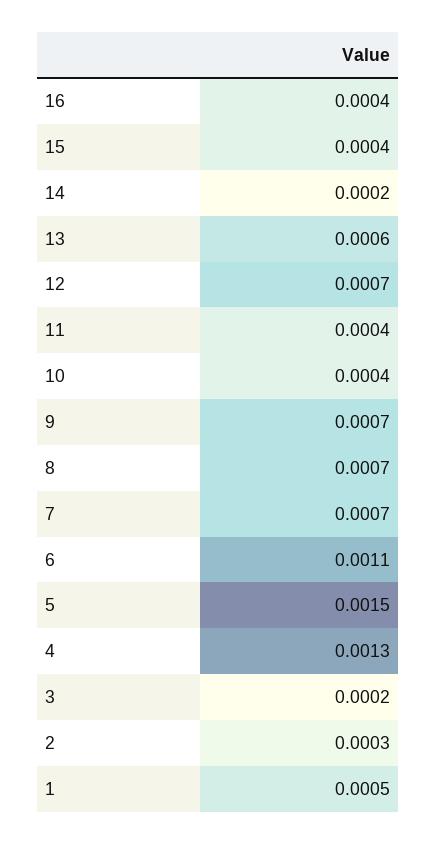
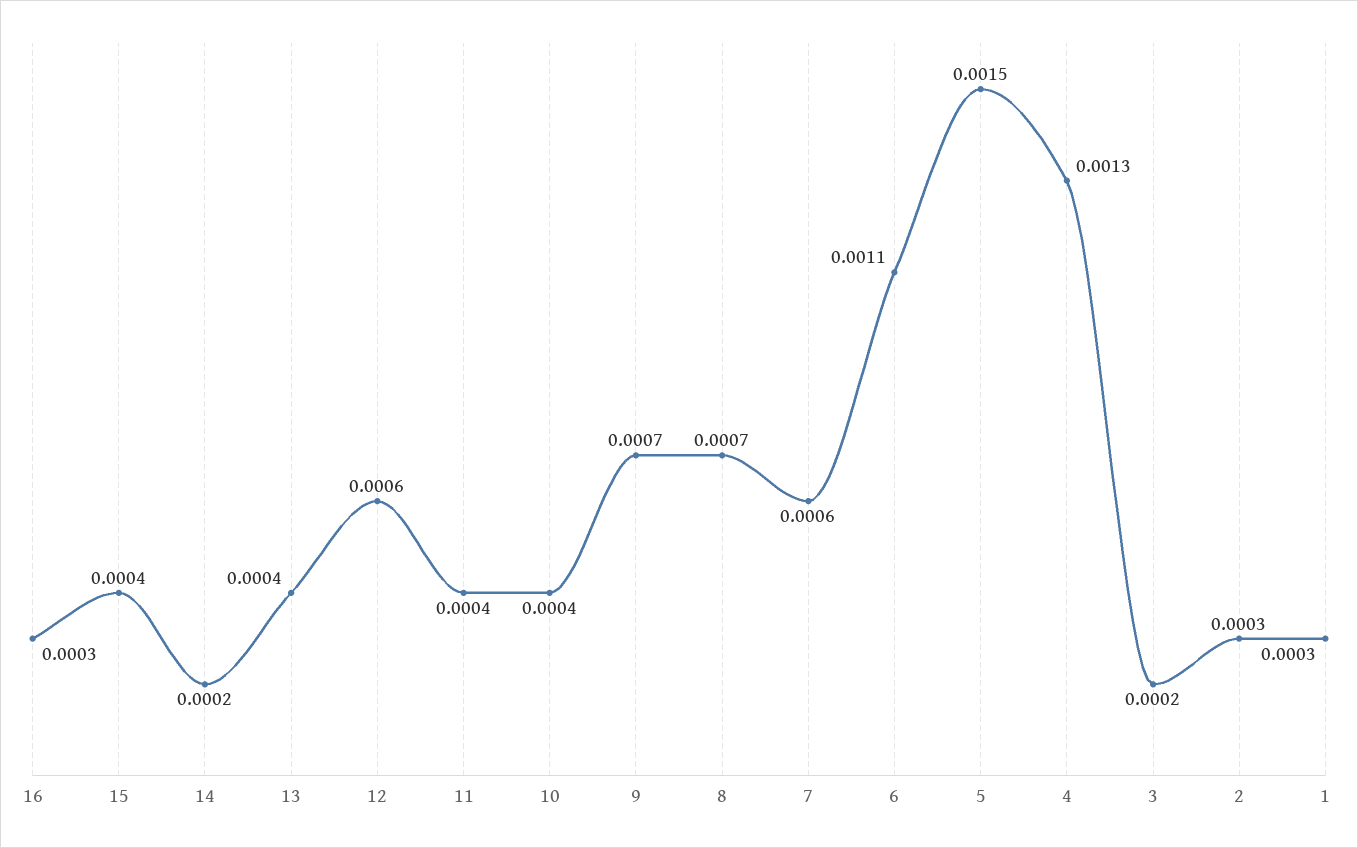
  {
-   "16": 0.0004,
+   "16": 0.0003,
    "15": 0.0004,
    "14": 0.0002,
-   "13": 0.0006,
+   "13": 0.0004,
-   "12": 0.0007,
+   "12": 0.0006,
    "11": 0.0004,
    "10": 0.0004,
    "9": 0.0007,
    "8": 0.0007,
-   "7": 0.0007,
+   "7": 0.0006,
    "6": 0.0011,
    "5": 0.0015,
    "4": 0.0013,
    "3": 0.0002,
    "2": 0.0003,
-   "1": 0.0005
+   "1": 0.0003
  }

